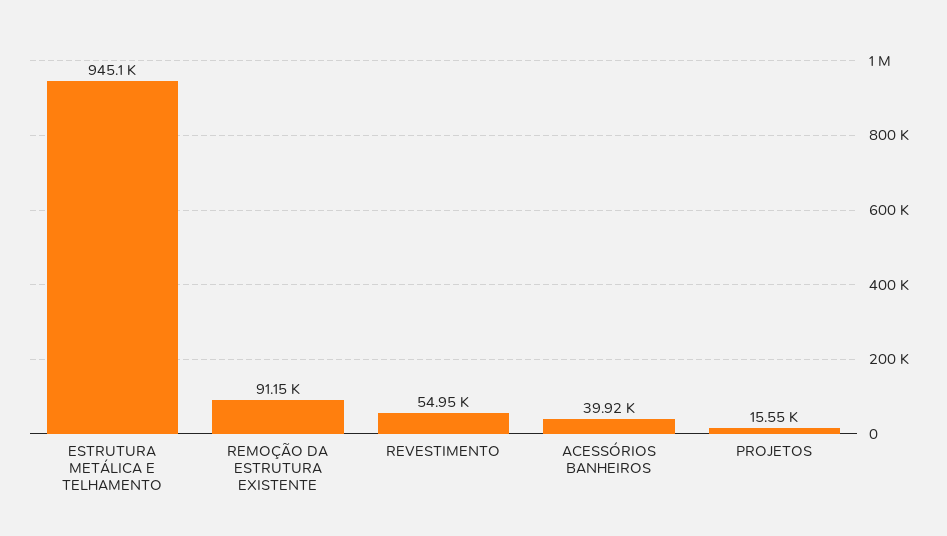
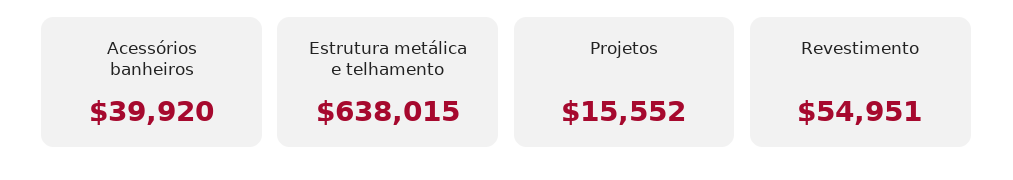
  {
-   "ESTRUTURA METÁLICA E TELHAMENTO": 945100,
+   "ESTRUTURA METÁLICA E TELHAMENTO": 638015,
-   "REMOÇÃO DA ESTRUTURA EXISTENTE": 91150,
    "REVESTIMENTO": 54951,
    "ACESSÓRIOS BANHEIROS": 39920,
    "PROJETOS": 15552
  }

